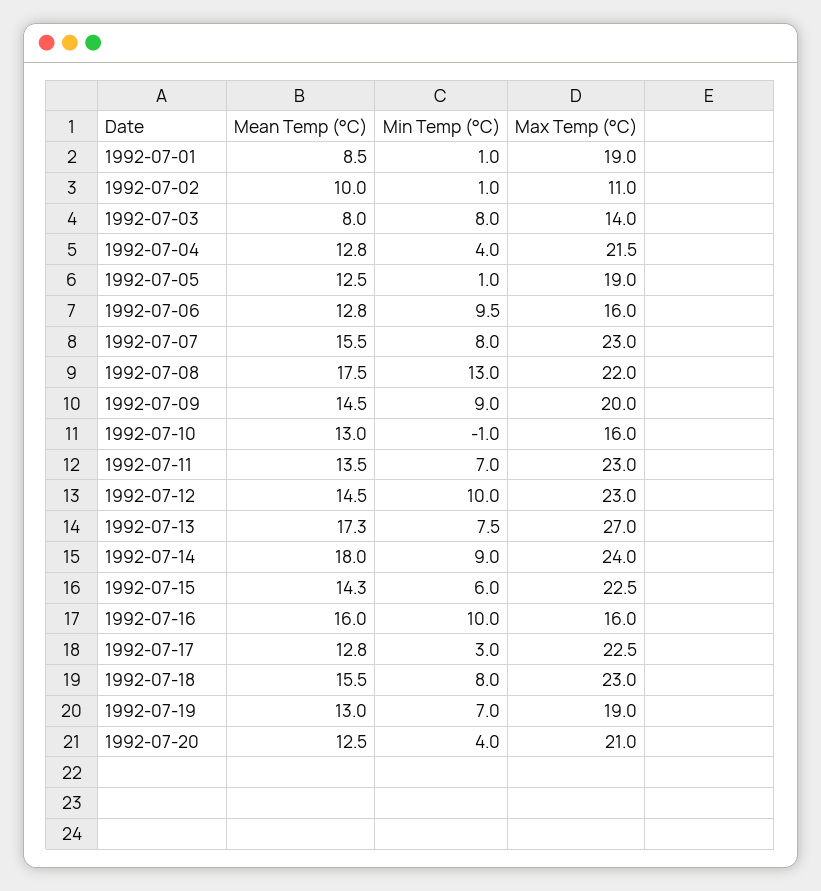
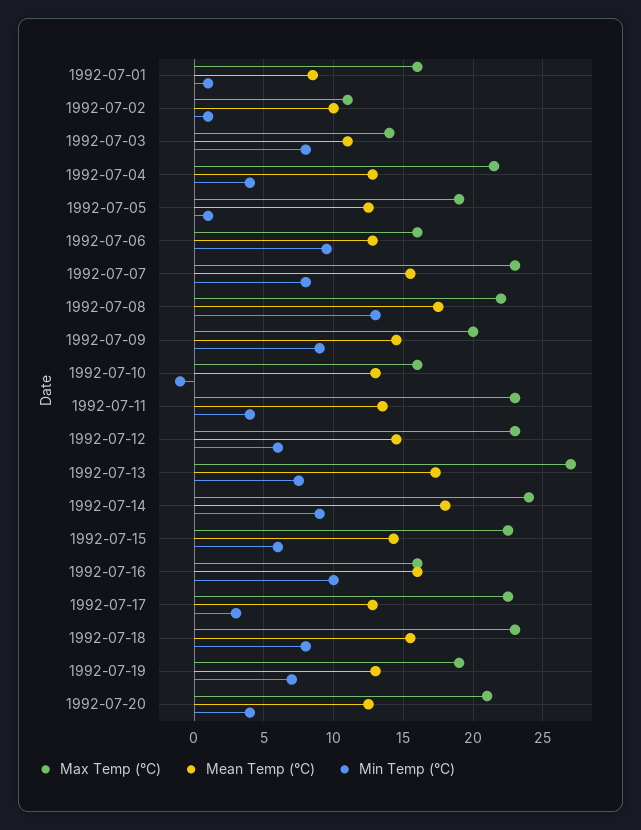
  {
    "Mean Temp (°C)": {
      "1992-07-01": 8.5,
      "1992-07-02": 10,
-     "1992-07-03": 8,
+     "1992-07-03": 11,
      "1992-07-04": 12.8,
      "1992-07-05": 12.5,
      "1992-07-06": 12.8,
      "1992-07-07": 15.5,
      "1992-07-08": 17.5,
      "1992-07-09": 14.5,
      "1992-07-10": 13,
      "1992-07-11": 13.5,
      "1992-07-12": 14.5,
      "1992-07-13": 17.3,
      "1992-07-14": 18,
      "1992-07-15": 14.3,
      "1992-07-16": 16,
      "1992-07-17": 12.8,
      "1992-07-18": 15.5,
      "1992-07-19": 13,
      "1992-07-20": 12.5
    },
    "Min Temp (°C)": {
      "1992-07-01": 1,
      "1992-07-02": 1,
      "1992-07-03": 8,
      "1992-07-04": 4,
      "1992-07-05": 1,
      "1992-07-06": 9.5,
      "1992-07-07": 8,
      "1992-07-08": 13,
      "1992-07-09": 9,
      "1992-07-10": -1,
-     "1992-07-11": 7,
+     "1992-07-11": 4,
-     "1992-07-12": 10,
+     "1992-07-12": 6,
      "1992-07-13": 7.5,
      "1992-07-14": 9,
      "1992-07-15": 6,
      "1992-07-16": 10,
      "1992-07-17": 3,
      "1992-07-18": 8,
      "1992-07-19": 7,
      "1992-07-20": 4
    },
    "Max Temp (°C)": {
-     "1992-07-01": 19,
+     "1992-07-01": 16,
      "1992-07-02": 11,
      "1992-07-03": 14,
      "1992-07-04": 21.5,
      "1992-07-05": 19,
      "1992-07-06": 16,
      "1992-07-07": 23,
      "1992-07-08": 22,
      "1992-07-09": 20,
      "1992-07-10": 16,
      "1992-07-11": 23,
      "1992-07-12": 23,
      "1992-07-13": 27,
      "1992-07-14": 24,
      "1992-07-15": 22.5,
      "1992-07-16": 16,
      "1992-07-17": 22.5,
      "1992-07-18": 23,
      "1992-07-19": 19,
      "1992-07-20": 21
    }
  }

